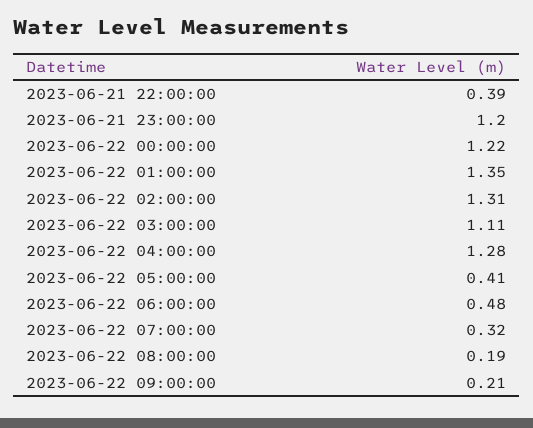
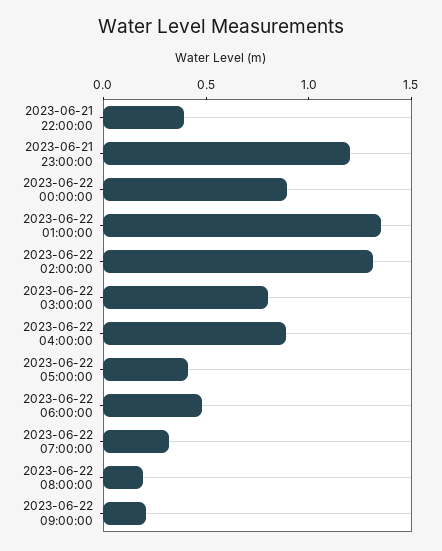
  {
    "2023-06-21 22:00:00": 0.39,
    "2023-06-21 23:00:00": 1.2,
-   "2023-06-22 00:00:00": 1.22,
+   "2023-06-22 00:00:00": 0.9,
    "2023-06-22 01:00:00": 1.35,
    "2023-06-22 02:00:00": 1.31,
-   "2023-06-22 03:00:00": 1.11,
+   "2023-06-22 03:00:00": 0.8,
-   "2023-06-22 04:00:00": 1.28,
+   "2023-06-22 04:00:00": 0.9,
    "2023-06-22 05:00:00": 0.41,
    "2023-06-22 06:00:00": 0.48,
    "2023-06-22 07:00:00": 0.32,
    "2023-06-22 08:00:00": 0.19,
    "2023-06-22 09:00:00": 0.21
  }

